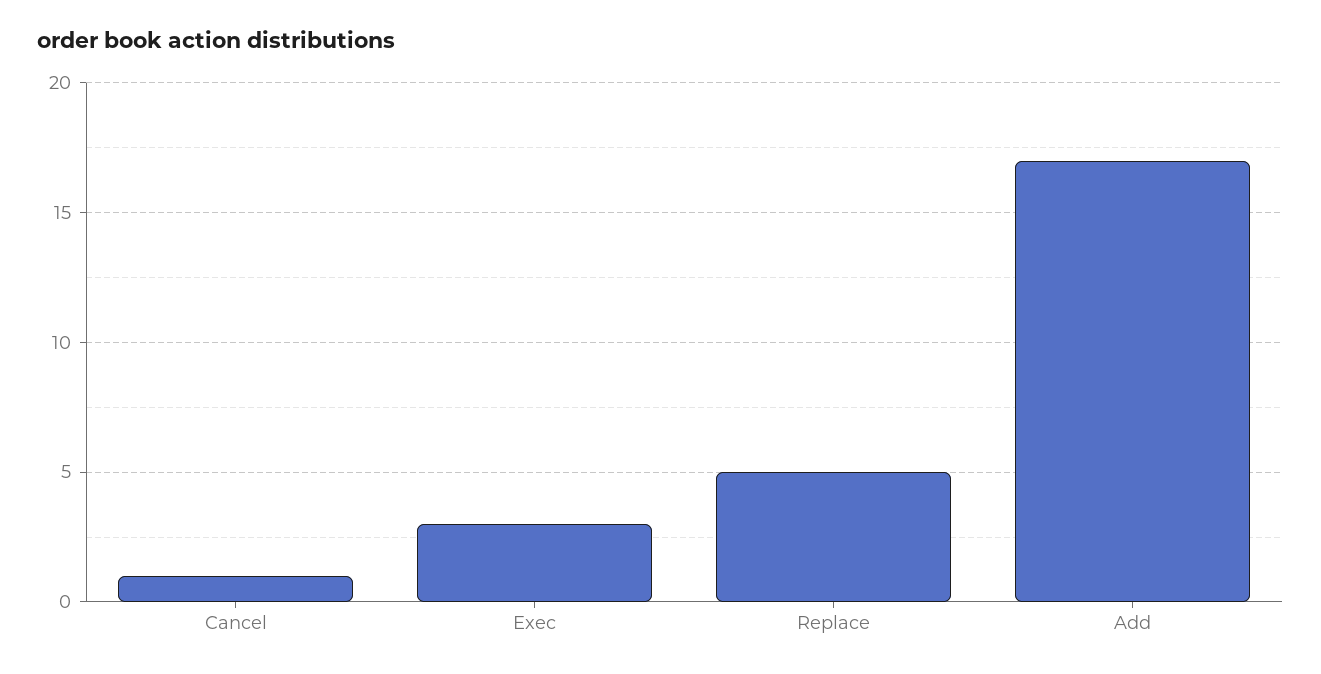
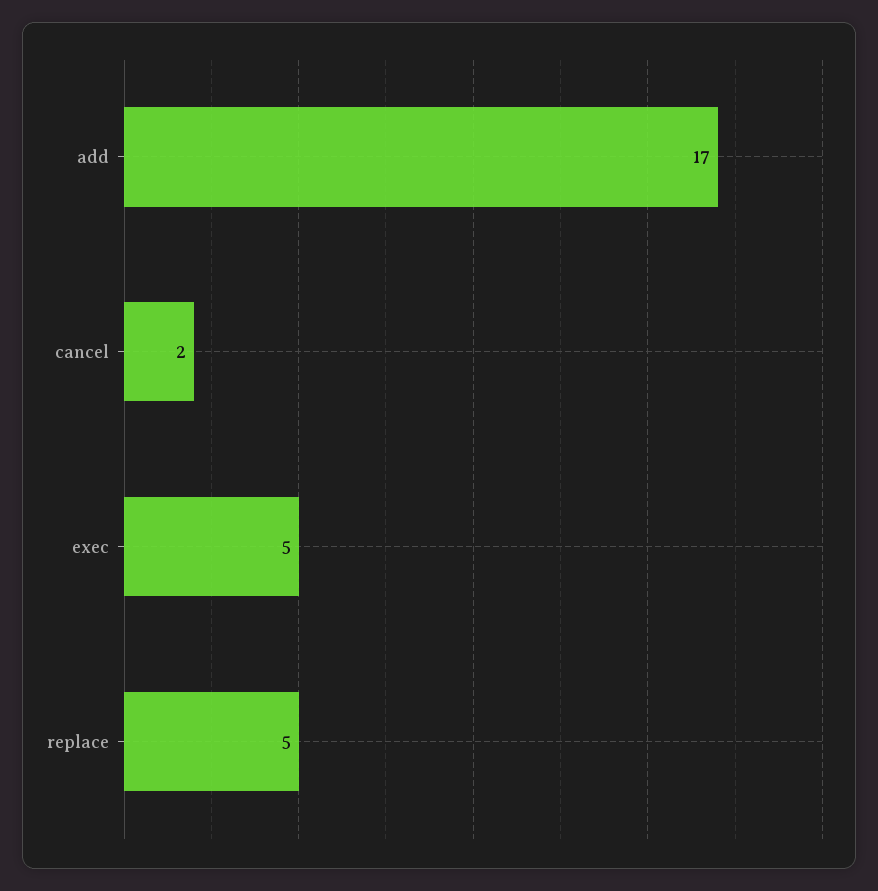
  {
-   "Cancel": 1,
+   "Cancel": 2,
-   "Exec": 3,
+   "Exec": 5,
    "Replace": 5,
    "Add": 17
  }

